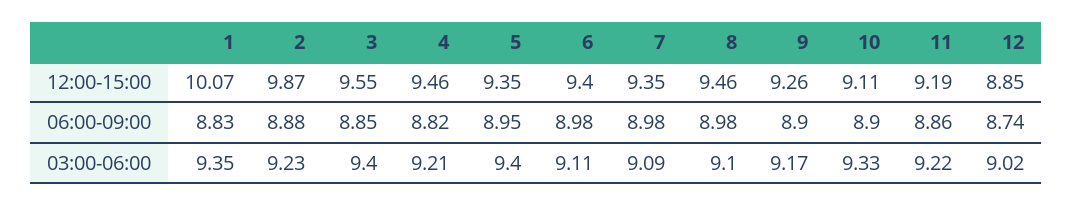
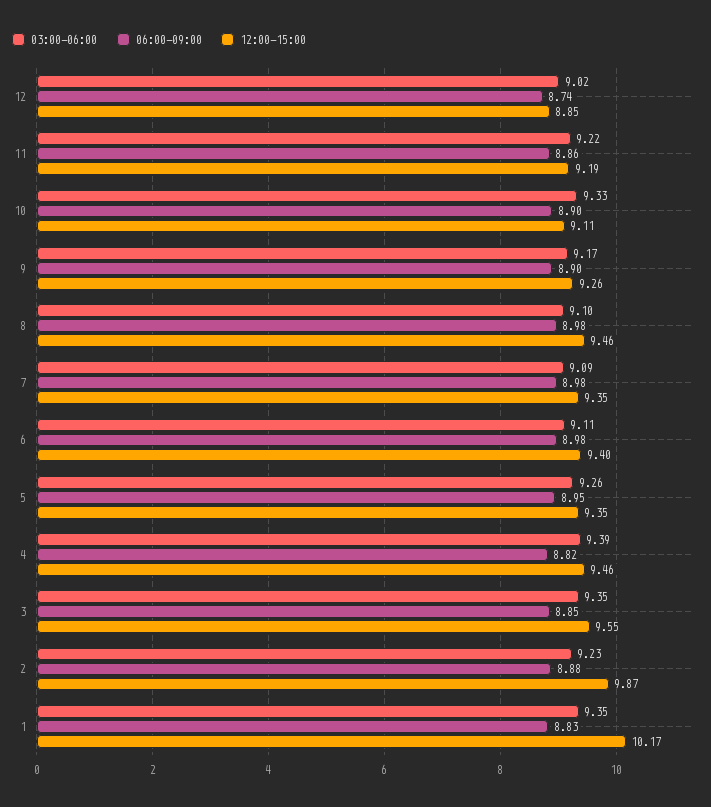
  {
    "12:00-15:00": {
-     "1": 10.07,
+     "1": 10.17,
      "2": 9.87,
      "3": 9.55,
      "4": 9.46,
      "5": 9.35,
      "6": 9.4,
      "7": 9.35,
      "8": 9.46,
      "9": 9.26,
      "10": 9.11,
      "11": 9.19,
      "12": 8.85
    },
    "06:00-09:00": {
      "1": 8.83,
      "2": 8.88,
      "3": 8.85,
      "4": 8.82,
      "5": 8.95,
      "6": 8.98,
      "7": 8.98,
      "8": 8.98,
      "9": 8.9,
      "10": 8.9,
      "11": 8.86,
      "12": 8.74
    },
    "03:00-06:00": {
      "1": 9.35,
      "2": 9.23,
-     "3": 9.4,
+     "3": 9.35,
-     "4": 9.21,
+     "4": 9.39,
-     "5": 9.4,
+     "5": 9.26,
      "6": 9.11,
      "7": 9.09,
      "8": 9.1,
      "9": 9.17,
      "10": 9.33,
      "11": 9.22,
      "12": 9.02
    }
  }

